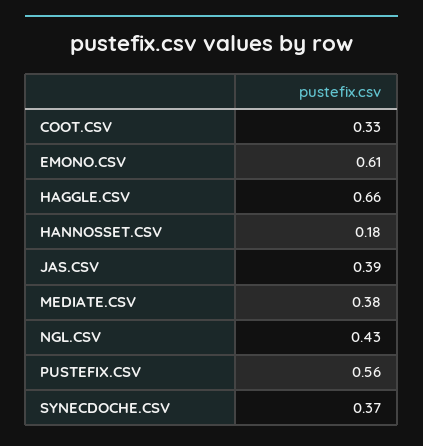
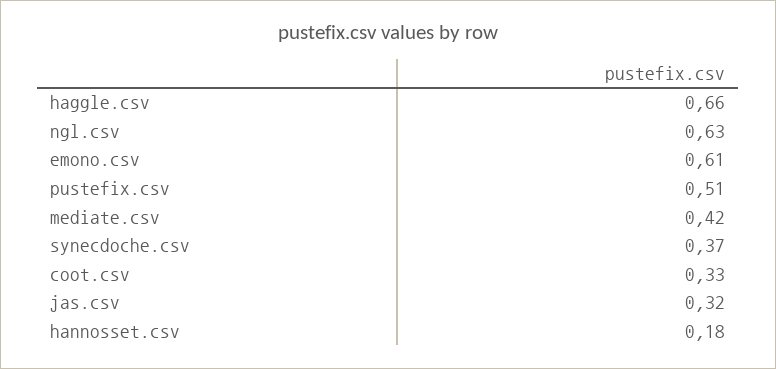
  {
    "COOT.CSV": 0.33,
    "EMONO.CSV": 0.61,
    "HAGGLE.CSV": 0.66,
    "HANNOSSET.CSV": 0.18,
-   "JAS.CSV": 0.39,
+   "JAS.CSV": 0.32,
-   "MEDIATE.CSV": 0.38,
+   "MEDIATE.CSV": 0.42,
-   "NGL.CSV": 0.43,
+   "NGL.CSV": 0.63,
-   "PUSTEFIX.CSV": 0.56,
+   "PUSTEFIX.CSV": 0.51,
    "SYNECDOCHE.CSV": 0.37
  }

